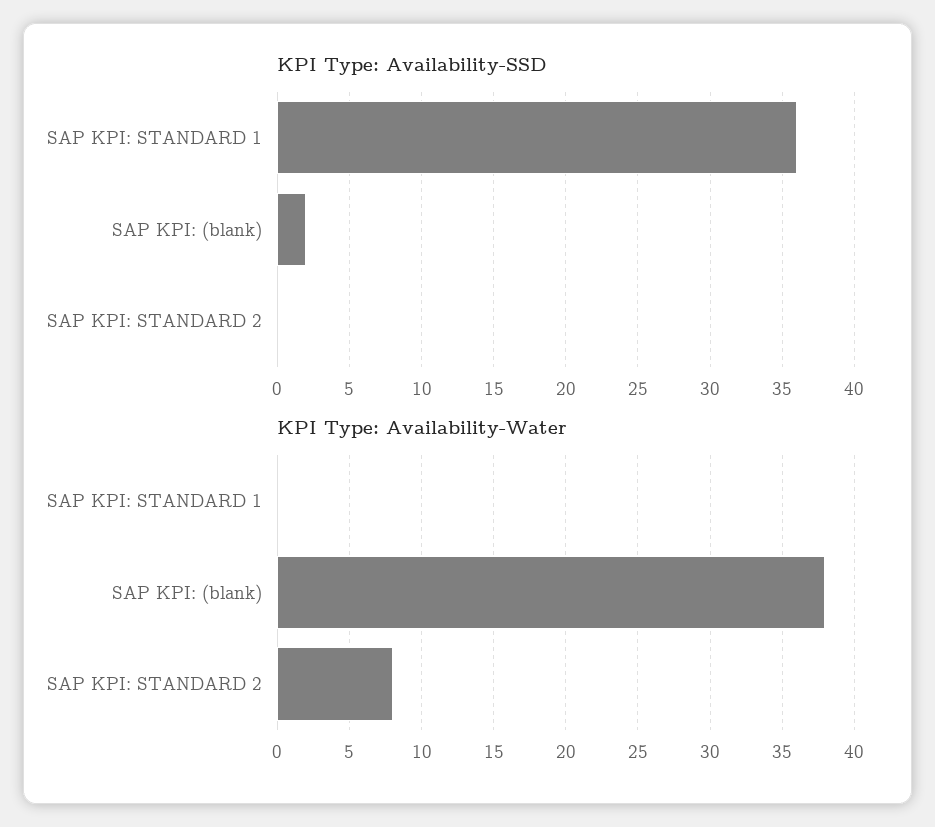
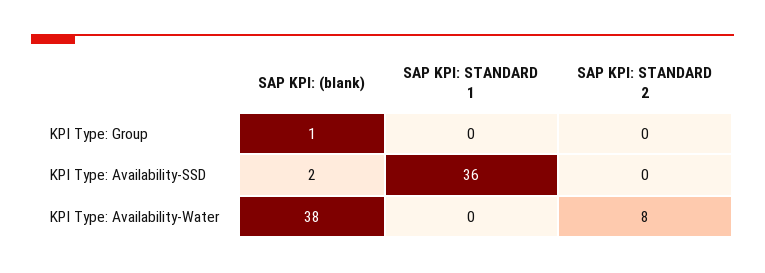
  {
    "KPI Type: Availability-SSD": {
      "SAP KPI: STANDARD 1": 36,
      "SAP KPI: (blank)": 2,
      "SAP KPI: STANDARD 2": 0
    },
    "KPI Type: Availability-Water": {
      "SAP KPI: STANDARD 1": 0,
      "SAP KPI: (blank)": 38,
      "SAP KPI: STANDARD 2": 8
-   }
+   },
+   "KPI Type: Group": {
+     "SAP KPI: (blank)": 1,
+     "SAP KPI: STANDARD 1": 0,
+     "SAP KPI: STANDARD 2": 0
+   }
  }

